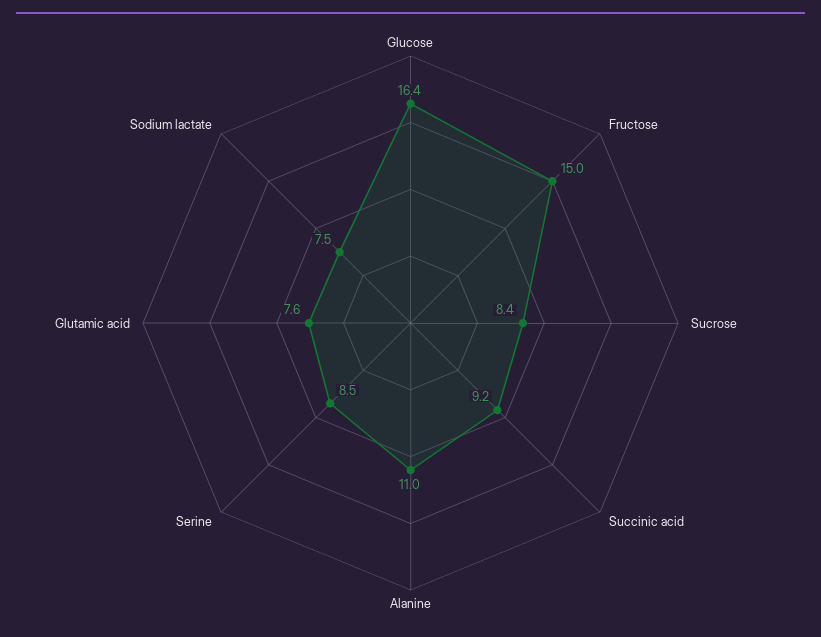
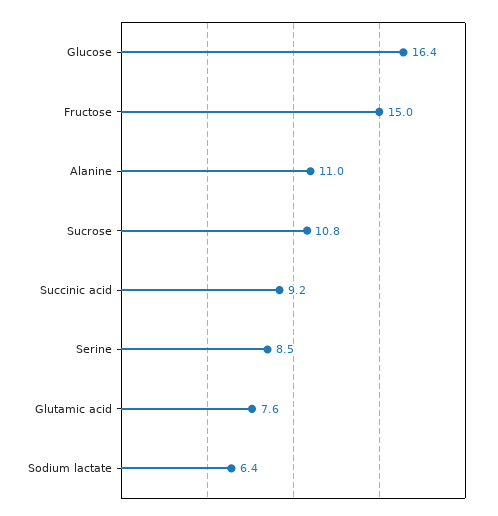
  {
    "Glucose": 16.4,
    "Fructose": 15,
-   "Sucrose": 8.4,
+   "Sucrose": 10.8,
    "Succinic acid": 9.2,
    "Alanine": 11,
    "Serine": 8.5,
    "Glutamic acid": 7.6,
-   "Sodium lactate": 7.5
+   "Sodium lactate": 6.4
  }

